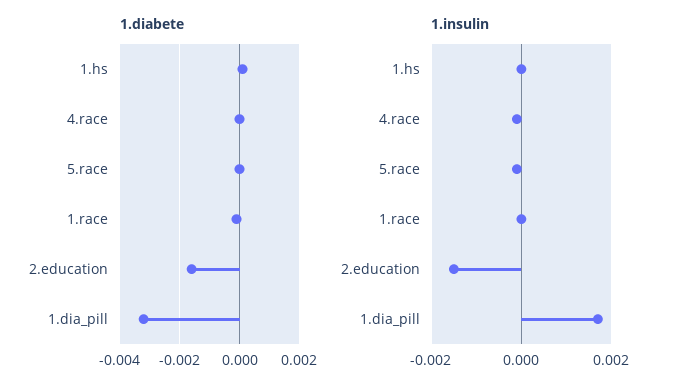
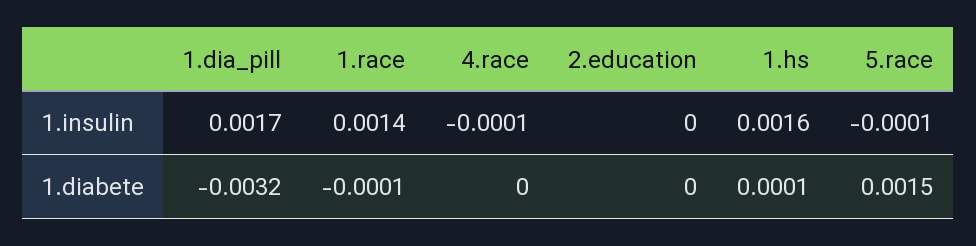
  {
    "1.diabete": {
      "1.hs": 0.0001,
      "4.race": 0,
-     "5.race": 0,
+     "5.race": 0.0015,
      "1.race": -0.0001,
-     "2.education": -0.0015,
+     "2.education": 0,
      "1.dia_pill": -0.0032
    },
    "1.insulin": {
-     "1.hs": 0,
+     "1.hs": 0.0016,
      "4.race": -0.0001,
      "5.race": -0.0001,
-     "1.race": 0,
+     "1.race": 0.0014,
-     "2.education": -0.0015,
+     "2.education": 0,
      "1.dia_pill": 0.0017
    }
  }

